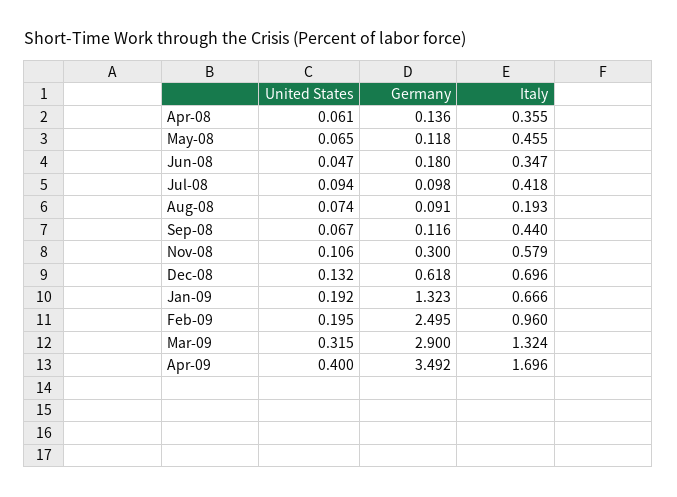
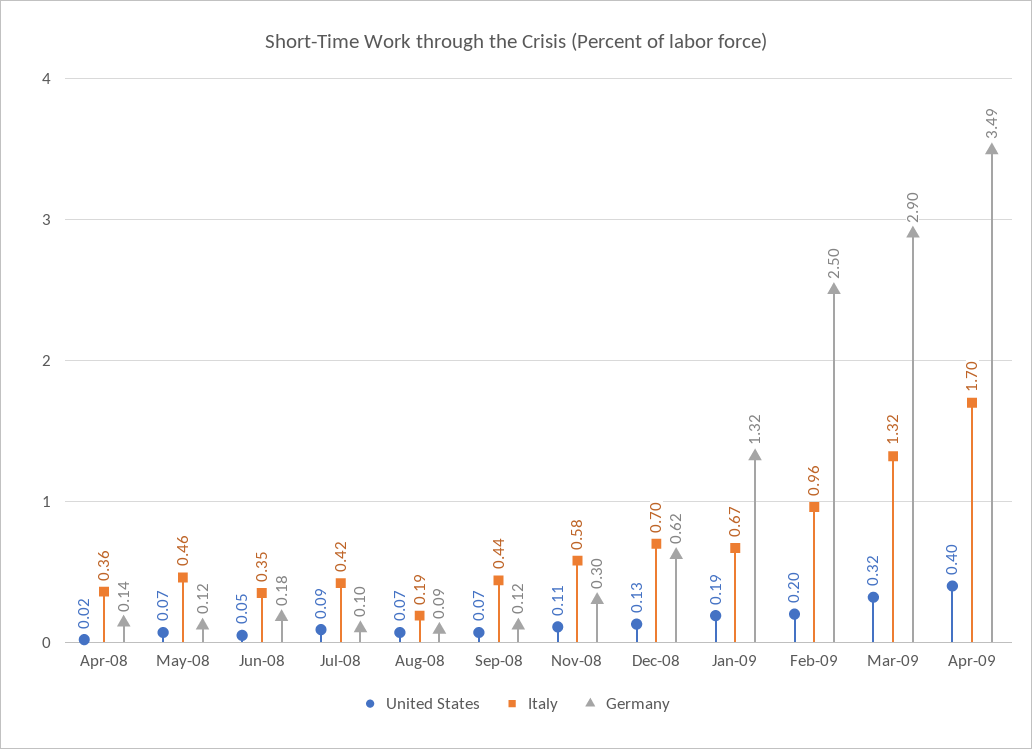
  {
    "United States": {
-     "Apr-08": 0.061,
+     "Apr-08": 0.02,
      "May-08": 0.065,
      "Jun-08": 0.047,
      "Jul-08": 0.094,
      "Aug-08": 0.074,
      "Sep-08": 0.067,
      "Nov-08": 0.106,
      "Dec-08": 0.132,
      "Jan-09": 0.192,
      "Feb-09": 0.195,
      "Mar-09": 0.315,
      "Apr-09": 0.4
    },
    "Germany": {
      "Apr-08": 0.136,
      "May-08": 0.118,
      "Jun-08": 0.18,
      "Jul-08": 0.098,
      "Aug-08": 0.091,
      "Sep-08": 0.116,
      "Nov-08": 0.3,
      "Dec-08": 0.618,
      "Jan-09": 1.323,
      "Feb-09": 2.495,
      "Mar-09": 2.9,
      "Apr-09": 3.492
    },
    "Italy": {
      "Apr-08": 0.355,
      "May-08": 0.455,
      "Jun-08": 0.347,
      "Jul-08": 0.418,
      "Aug-08": 0.193,
      "Sep-08": 0.44,
      "Nov-08": 0.579,
      "Dec-08": 0.696,
      "Jan-09": 0.666,
      "Feb-09": 0.96,
      "Mar-09": 1.324,
      "Apr-09": 1.696
    }
  }

